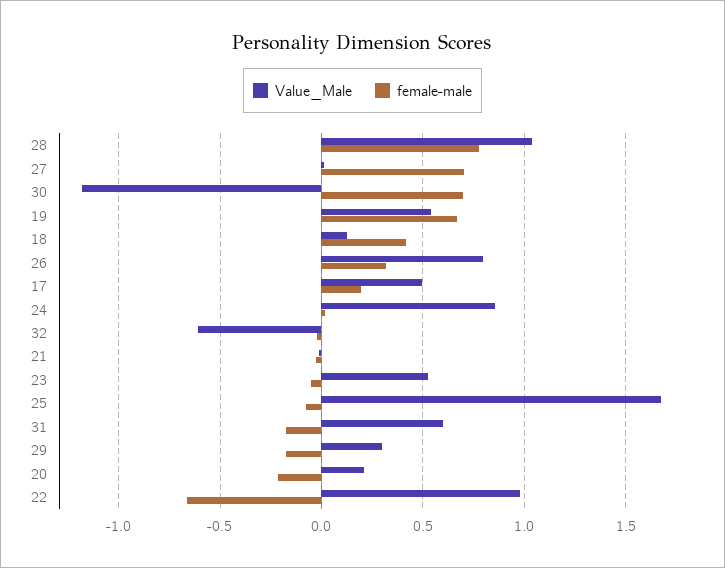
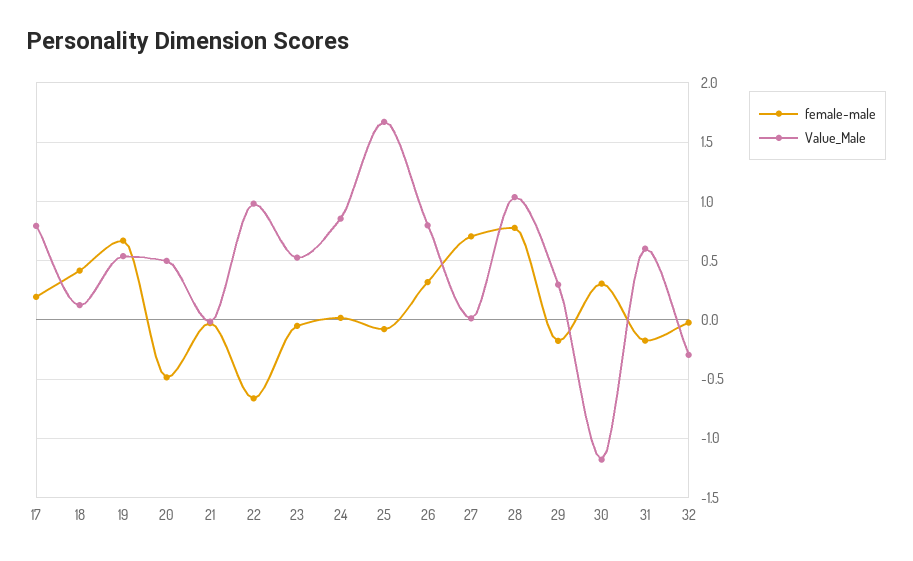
  {
    "Value_Male": {
      "28": 1.05,
      "27": 0,
      "30": -1.2,
      "19": 0.55,
      "18": 0.1,
      "26": 0.8,
-     "17": 0.5,
+     "17": 0.8,
      "24": 0.85,
-     "32": -0.6,
+     "32": -0.3,
      "21": 0,
      "23": 0.55,
      "25": 1.65,
      "31": 0.6,
      "29": 0.3,
-     "20": 0.2,
+     "20": 0.5,
      "22": 1
    },
    "female-male": {
      "28": 0.8,
      "27": 0.7,
-     "30": 0.7,
+     "30": 0.3,
      "19": 0.65,
      "18": 0.4,
      "26": 0.3,
      "17": 0.2,
      "24": 0,
      "32": 0,
      "21": -0.05,
      "23": -0.05,
      "25": -0.1,
      "31": -0.15,
      "29": -0.2,
-     "20": -0.2,
+     "20": -0.5,
      "22": -0.65
    }
  }

